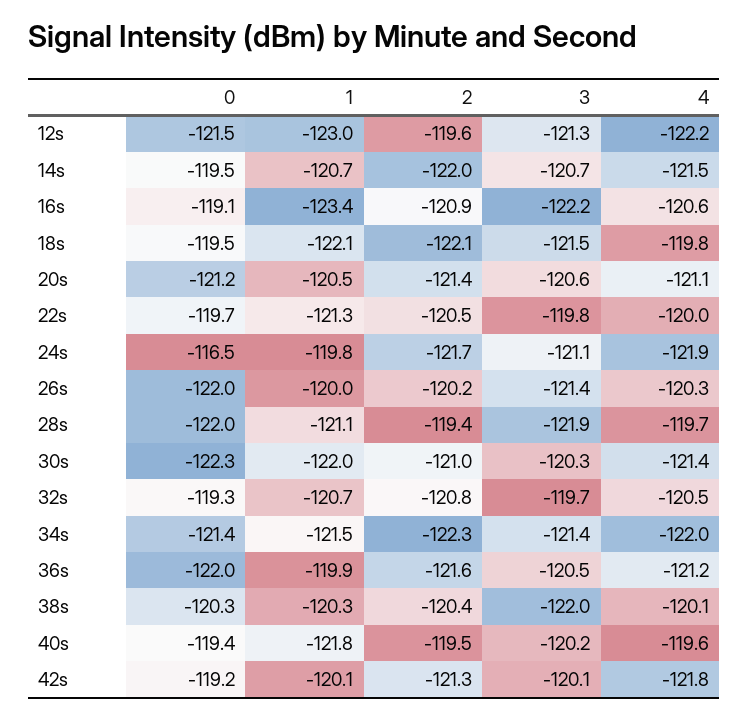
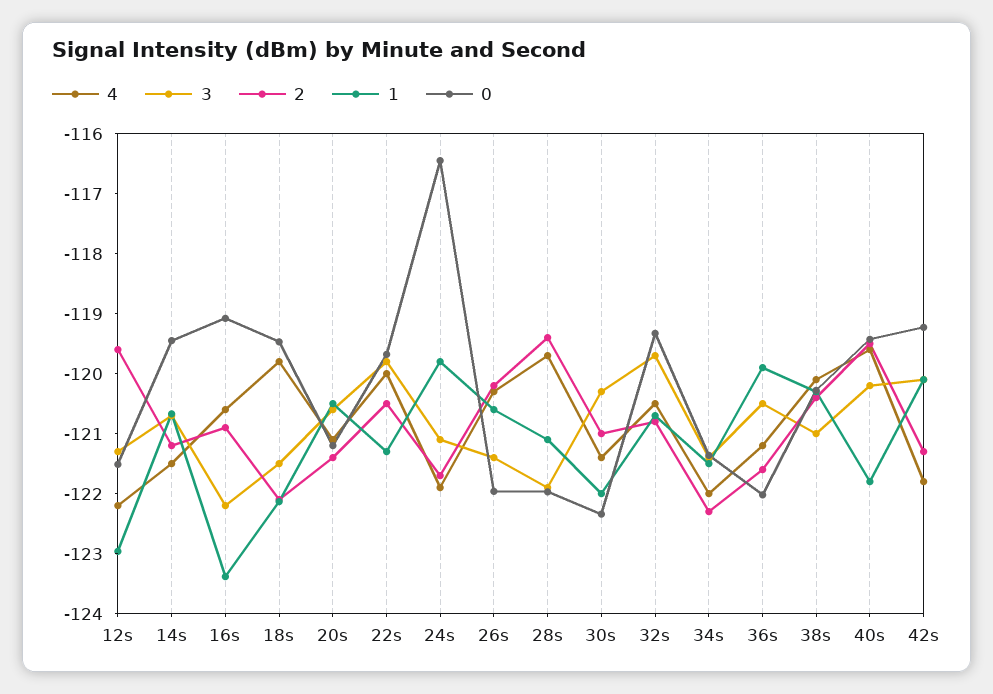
  {
    "0": {
      "12s": -121.5,
      "14s": -119.5,
      "16s": -119.1,
      "18s": -119.5,
      "20s": -121.2,
      "22s": -119.7,
      "24s": -116.5,
      "26s": -122,
      "28s": -122,
      "30s": -122.3,
      "32s": -119.3,
      "34s": -121.4,
      "36s": -122,
      "38s": -120.3,
      "40s": -119.4,
      "42s": -119.2
    },
    "1": {
      "12s": -123,
      "14s": -120.7,
      "16s": -123.4,
      "18s": -122.1,
      "20s": -120.5,
      "22s": -121.3,
      "24s": -119.8,
-     "26s": -120,
+     "26s": -120.6,
      "28s": -121.1,
      "30s": -122,
      "32s": -120.7,
      "34s": -121.5,
      "36s": -119.9,
      "38s": -120.3,
      "40s": -121.8,
      "42s": -120.1
    },
    "2": {
      "12s": -119.6,
-     "14s": -122,
+     "14s": -121.2,
      "16s": -120.9,
      "18s": -122.1,
      "20s": -121.4,
      "22s": -120.5,
      "24s": -121.7,
      "26s": -120.2,
      "28s": -119.4,
      "30s": -121,
      "32s": -120.8,
      "34s": -122.3,
      "36s": -121.6,
      "38s": -120.4,
      "40s": -119.5,
      "42s": -121.3
    },
    "3": {
      "12s": -121.3,
      "14s": -120.7,
      "16s": -122.2,
      "18s": -121.5,
      "20s": -120.6,
      "22s": -119.8,
      "24s": -121.1,
      "26s": -121.4,
      "28s": -121.9,
      "30s": -120.3,
      "32s": -119.7,
      "34s": -121.4,
      "36s": -120.5,
-     "38s": -122,
+     "38s": -121,
      "40s": -120.2,
      "42s": -120.1
    },
    "4": {
      "12s": -122.2,
      "14s": -121.5,
      "16s": -120.6,
      "18s": -119.8,
      "20s": -121.1,
      "22s": -120,
      "24s": -121.9,
      "26s": -120.3,
      "28s": -119.7,
      "30s": -121.4,
      "32s": -120.5,
      "34s": -122,
      "36s": -121.2,
      "38s": -120.1,
      "40s": -119.6,
      "42s": -121.8
    }
  }

